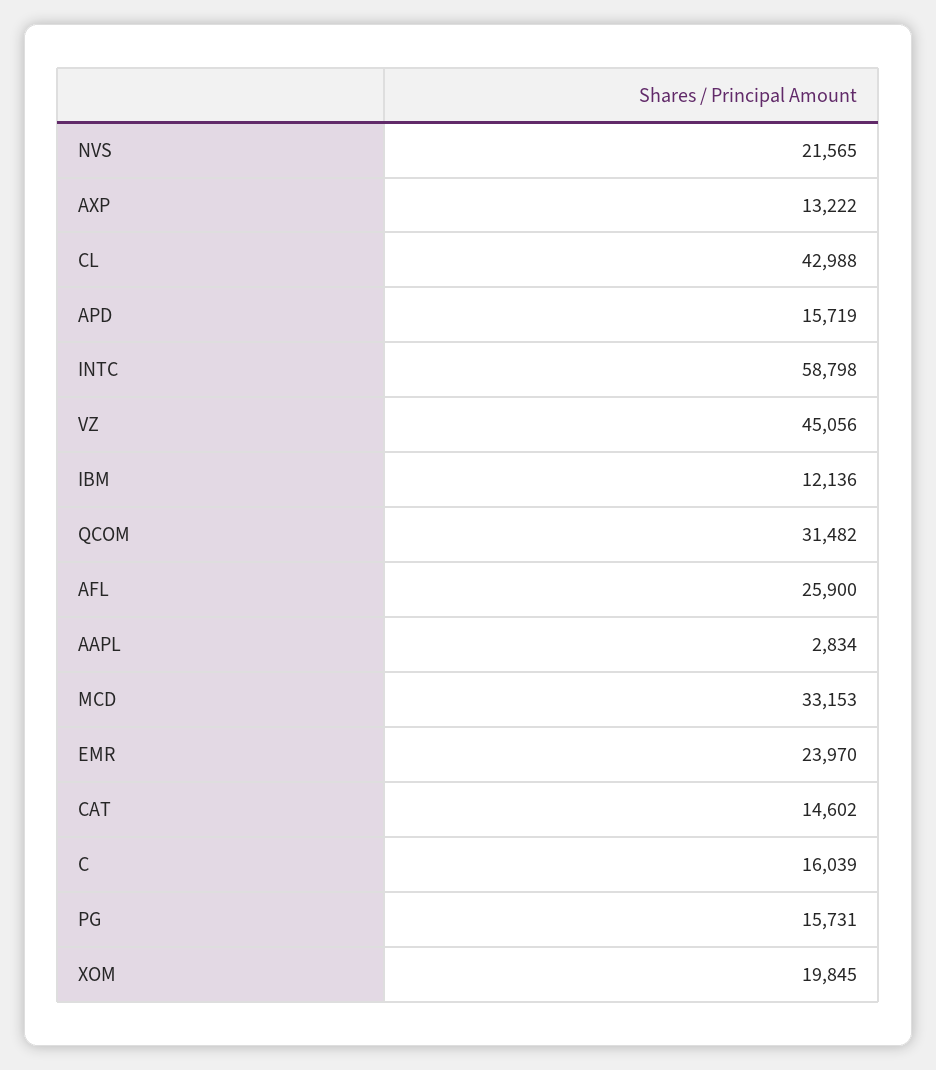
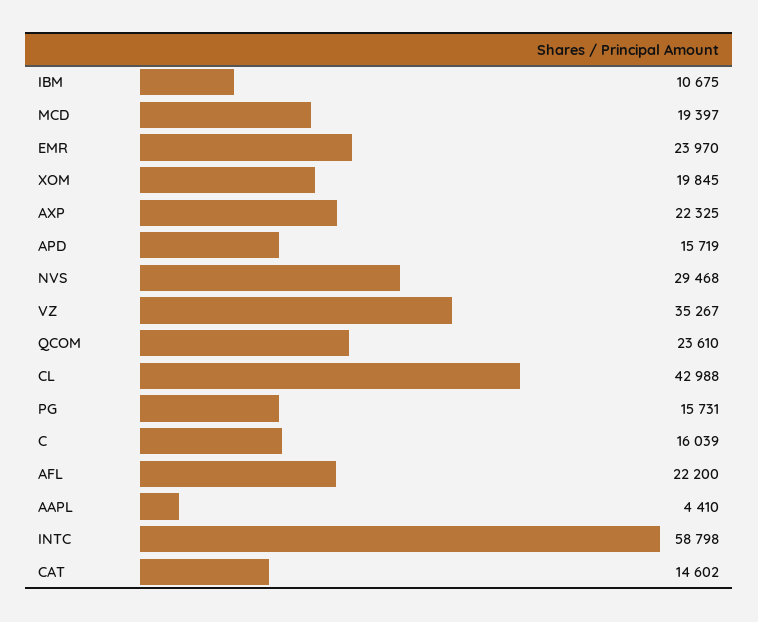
  {
-   "NVS": 21565,
+   "NVS": 29468,
-   "AXP": 13222,
+   "AXP": 22325,
    "CL": 42988,
    "APD": 15719,
    "INTC": 58798,
-   "VZ": 45056,
+   "VZ": 35267,
-   "IBM": 12136,
+   "IBM": 10675,
-   "QCOM": 31482,
+   "QCOM": 23610,
-   "AFL": 25900,
+   "AFL": 22200,
-   "AAPL": 2834,
+   "AAPL": 4410,
-   "MCD": 33153,
+   "MCD": 19397,
    "EMR": 23970,
    "CAT": 14602,
    "C": 16039,
    "PG": 15731,
    "XOM": 19845
  }

